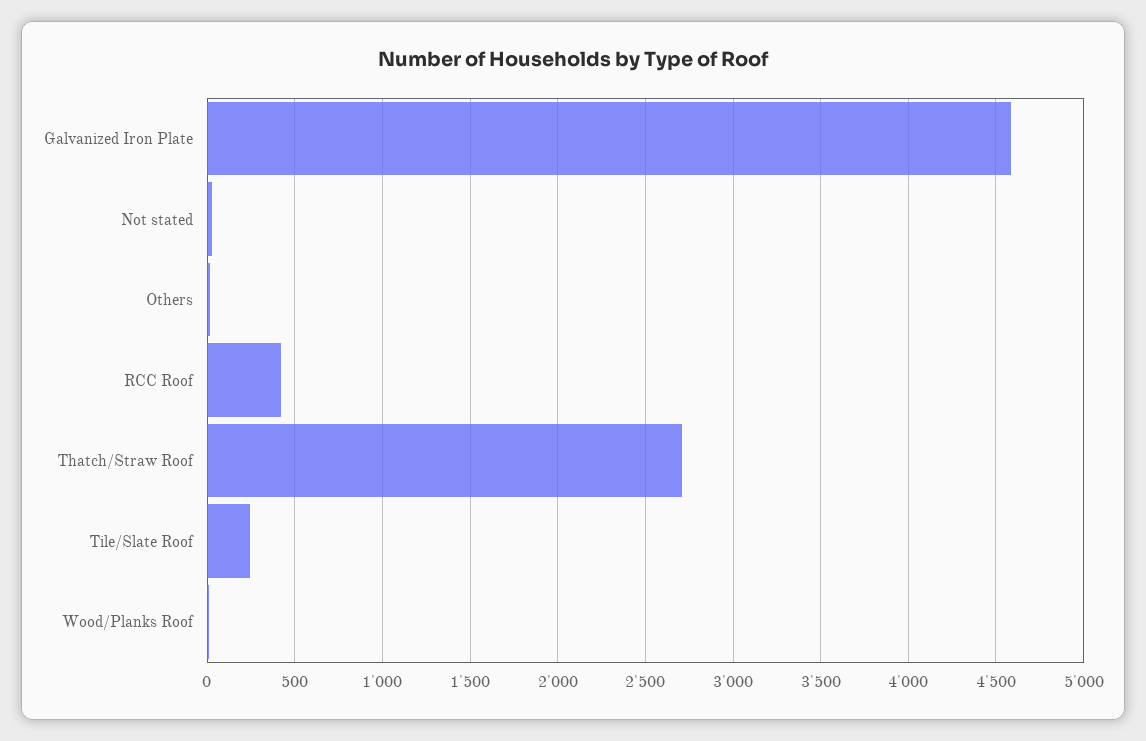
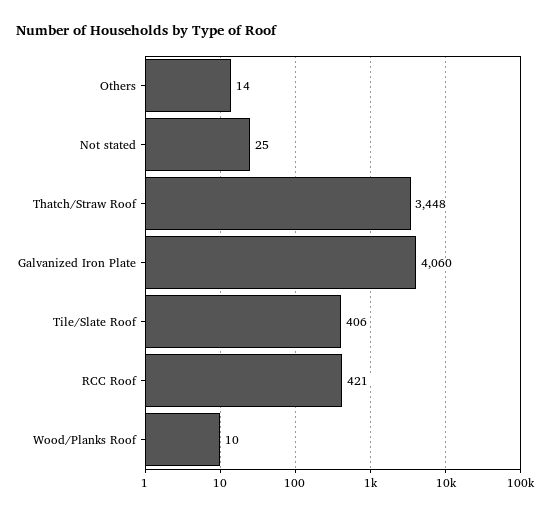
  {
-   "Galvanized Iron Plate": 4600,
+   "Galvanized Iron Plate": 4060,
    "Not stated": 25,
    "Others": 14,
    "RCC Roof": 421,
-   "Thatch/Straw Roof": 2700,
+   "Thatch/Straw Roof": 3448,
-   "Tile/Slate Roof": 250,
+   "Tile/Slate Roof": 406,
    "Wood/Planks Roof": 10
  }

